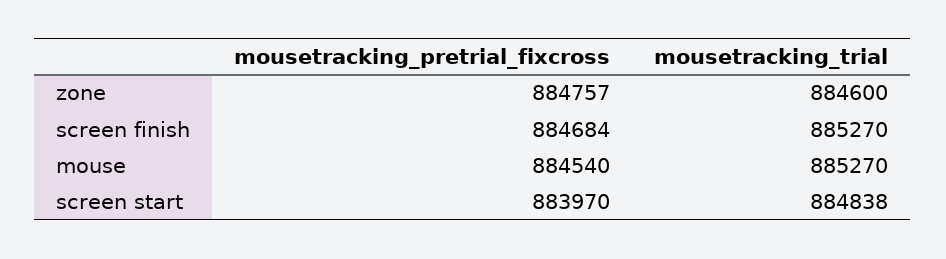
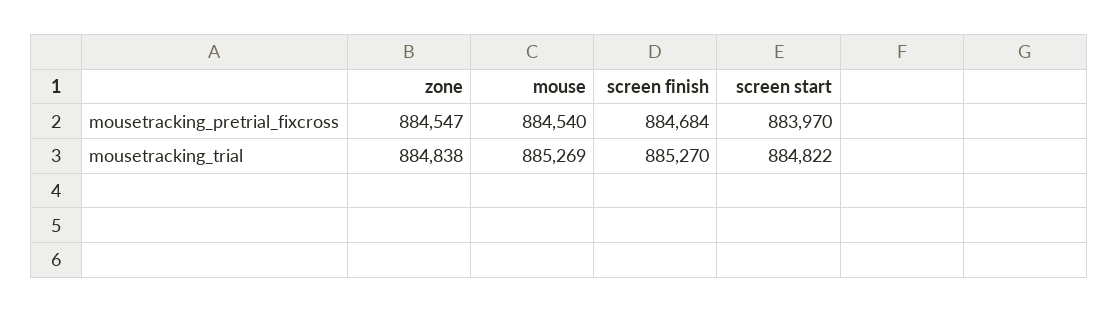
  {
    "mousetracking_pretrial_fixcross": {
-     "zone": 884757,
+     "zone": 884547,
      "screen finish": 884684,
      "mouse": 884540,
      "screen start": 883970
    },
    "mousetracking_trial": {
-     "zone": 884600,
+     "zone": 884838,
      "screen finish": 885270,
-     "mouse": 885270,
+     "mouse": 885269,
-     "screen start": 884838
+     "screen start": 884822
    }
  }

